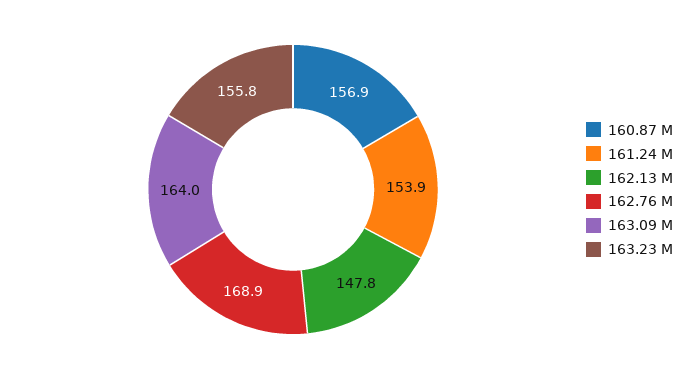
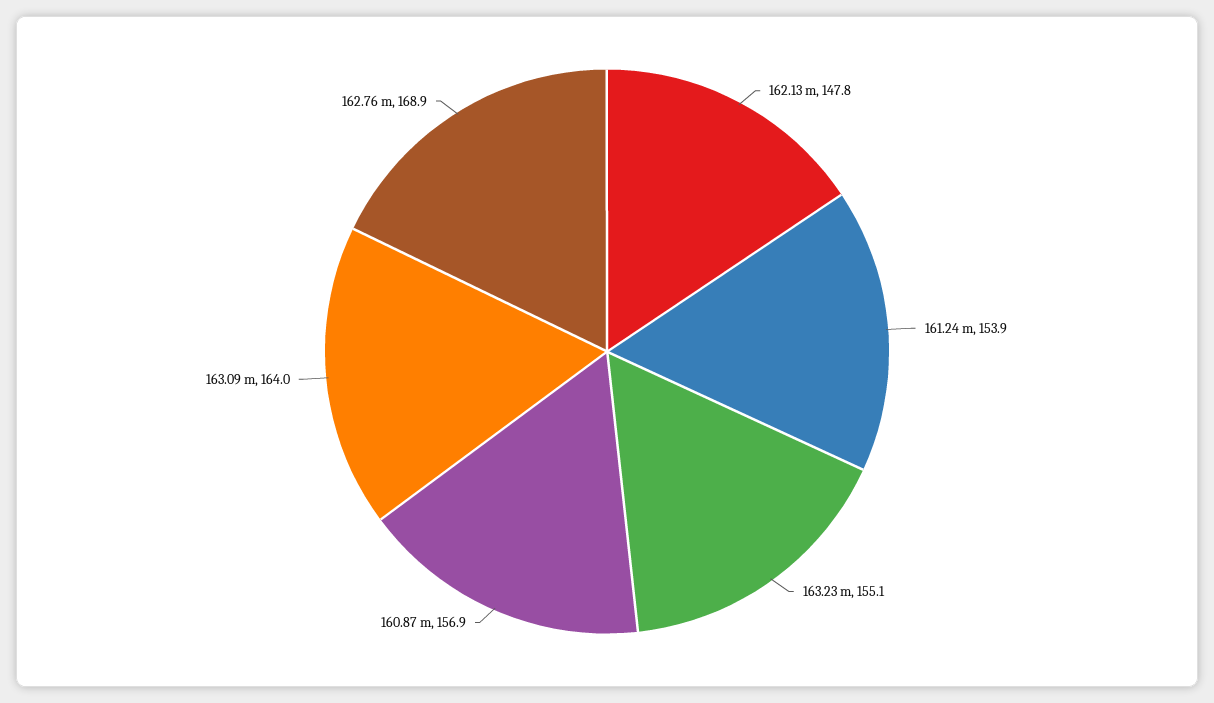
  {
    "160.87 M": 156.9,
    "161.24 M": 153.9,
    "162.13 M": 147.8,
    "162.76 M": 168.9,
    "163.09 M": 164,
-   "163.23 M": 155.8
+   "163.23 M": 155.1
  }

